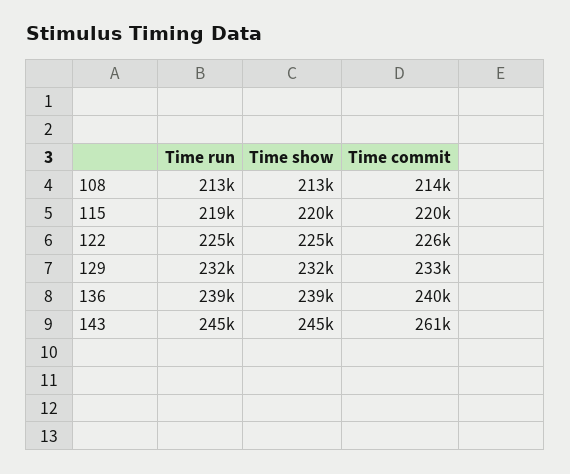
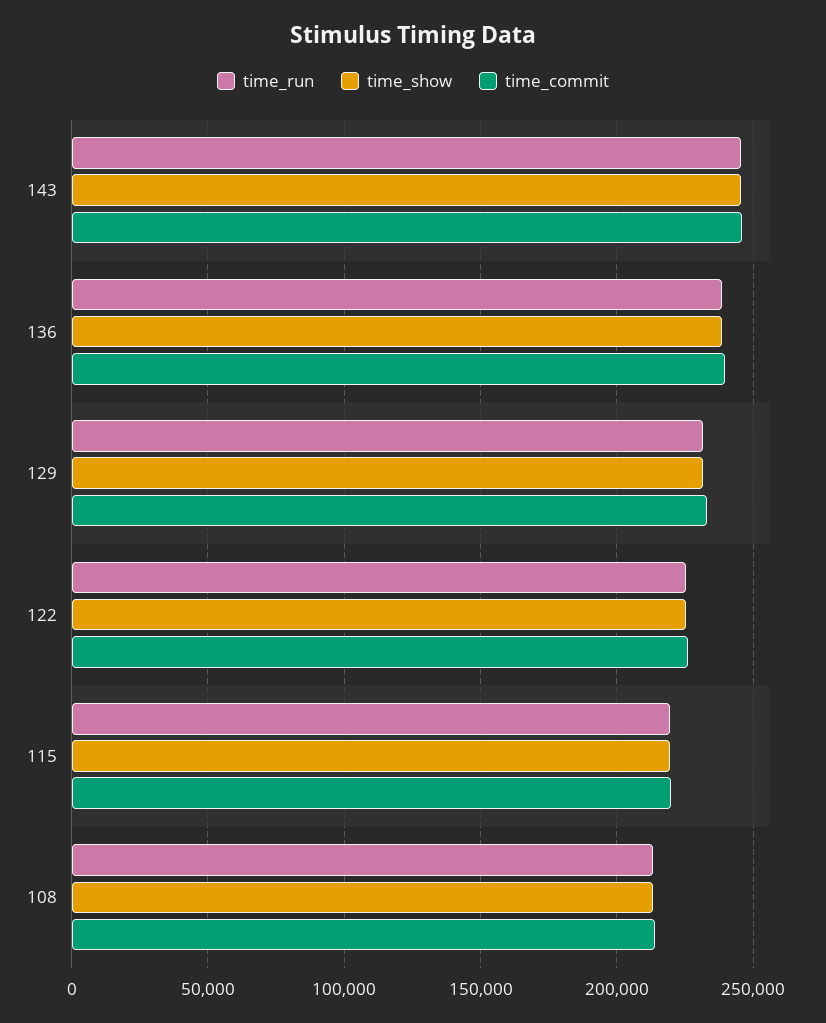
  {
    "Time run": {
      "108": 213000,
      "115": 219000,
      "122": 225000,
      "129": 232000,
      "136": 239000,
      "143": 245000
    },
    "Time show": {
      "108": 213000,
      "115": 220000,
      "122": 225000,
      "129": 232000,
      "136": 239000,
      "143": 245000
    },
    "Time commit": {
      "108": 214000,
      "115": 220000,
      "122": 226000,
      "129": 233000,
      "136": 240000,
-     "143": 261000
+     "143": 245000
    }
  }

